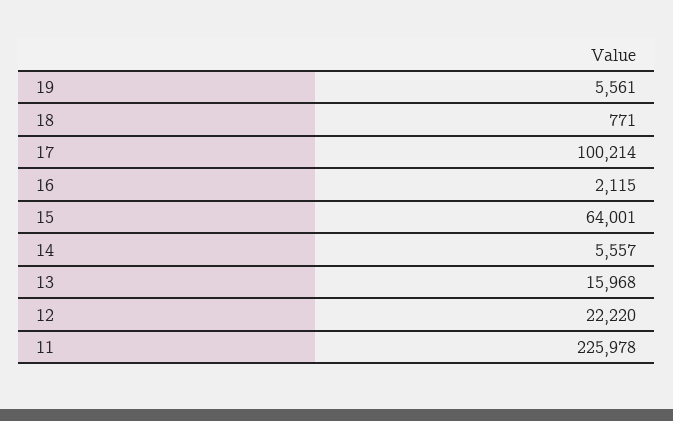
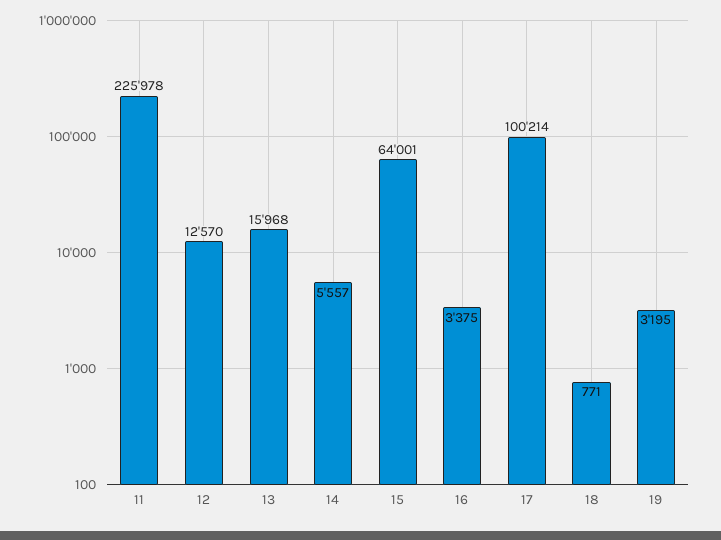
  {
-   "19": 5561,
+   "19": 3195,
    "18": 771,
    "17": 100214,
-   "16": 2115,
+   "16": 3375,
    "15": 64001,
    "14": 5557,
    "13": 15968,
-   "12": 22220,
+   "12": 12570,
    "11": 225978
  }

